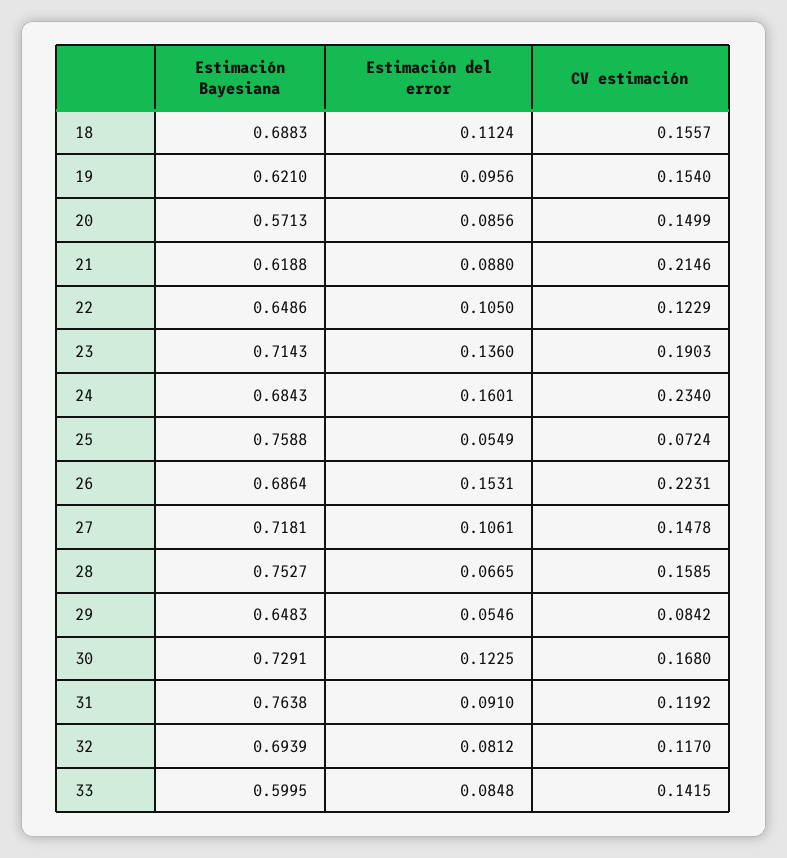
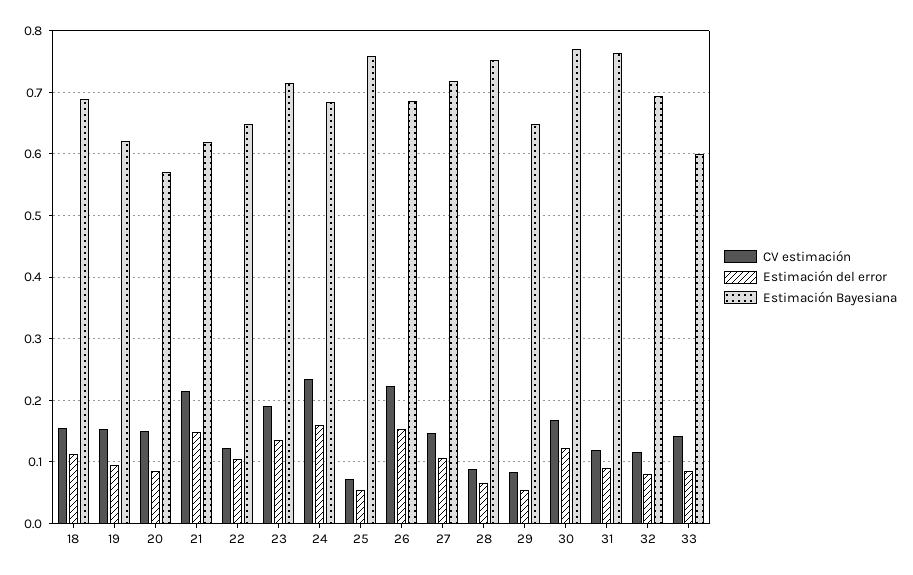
  {
    "Estimación Bayesiana": {
      "18": 0.6883,
      "19": 0.621,
      "20": 0.5713,
      "21": 0.6188,
      "22": 0.6486,
      "23": 0.7143,
      "24": 0.6843,
      "25": 0.7588,
      "26": 0.6864,
      "27": 0.7181,
      "28": 0.7527,
      "29": 0.6483,
-     "30": 0.7291,
+     "30": 0.77,
      "31": 0.7638,
      "32": 0.6939,
      "33": 0.5995
    },
    "Estimación del error": {
      "18": 0.1124,
      "19": 0.0956,
      "20": 0.0856,
-     "21": 0.088,
+     "21": 0.15,
      "22": 0.105,
      "23": 0.136,
      "24": 0.1601,
      "25": 0.0549,
      "26": 0.1531,
      "27": 0.1061,
      "28": 0.0665,
      "29": 0.0546,
      "30": 0.1225,
      "31": 0.091,
      "32": 0.0812,
      "33": 0.0848
    },
    "CV estimación": {
      "18": 0.1557,
      "19": 0.154,
      "20": 0.1499,
      "21": 0.2146,
      "22": 0.1229,
      "23": 0.1903,
      "24": 0.234,
      "25": 0.0724,
      "26": 0.2231,
      "27": 0.1478,
-     "28": 0.1585,
+     "28": 0.09,
      "29": 0.0842,
      "30": 0.168,
      "31": 0.1192,
      "32": 0.117,
      "33": 0.1415
    }
  }

